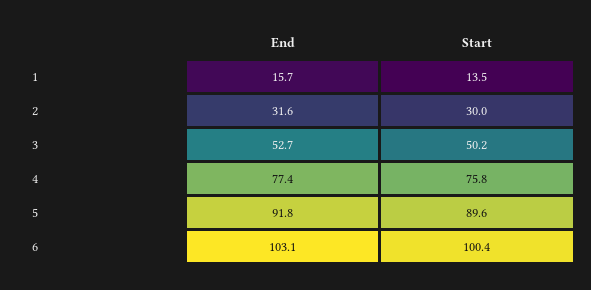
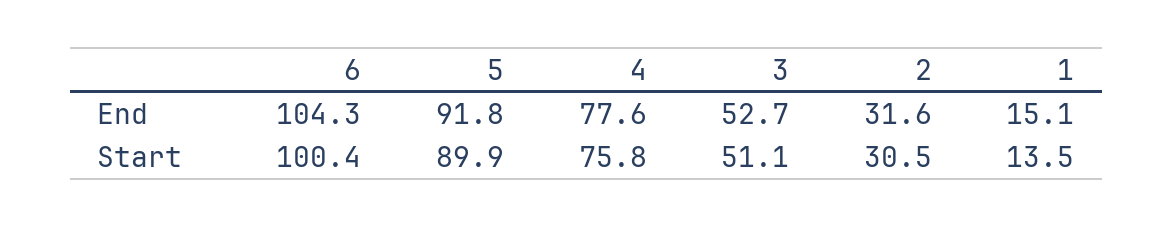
  {
    "End": {
-     "1": 15.7,
+     "1": 15.1,
      "2": 31.6,
      "3": 52.7,
-     "4": 77.4,
+     "4": 77.6,
      "5": 91.8,
-     "6": 103.1
+     "6": 104.3
    },
    "Start": {
      "1": 13.5,
-     "2": 30,
+     "2": 30.5,
-     "3": 50.2,
+     "3": 51.1,
      "4": 75.8,
-     "5": 89.6,
+     "5": 89.9,
      "6": 100.4
    }
  }

